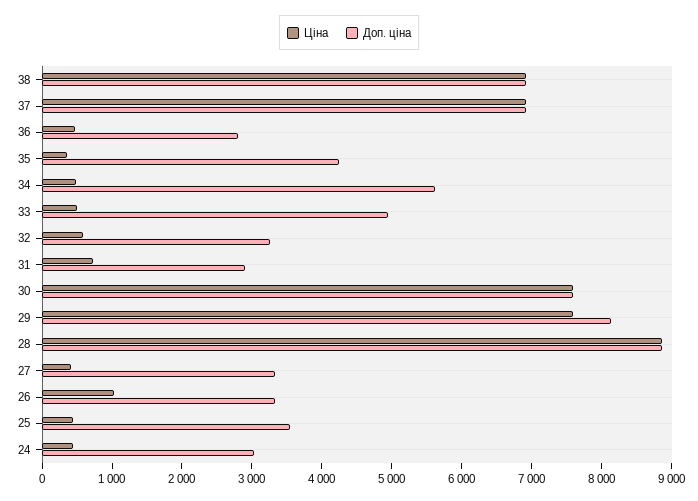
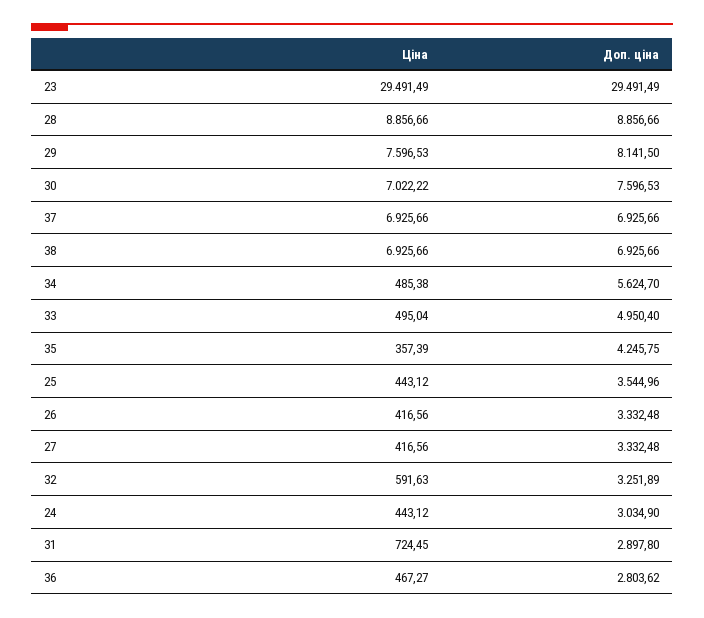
  {
    "Ціна": {
      "38": 6925.66,
      "37": 6925.66,
      "36": 467.27,
      "35": 357.39,
      "34": 485.38,
      "33": 495.04,
      "32": 591.63,
      "31": 724.45,
-     "30": 7600,
+     "30": 7022.22,
      "29": 7596.53,
      "28": 8856.66,
      "27": 416.56,
-     "26": 1000,
+     "26": 416.56,
      "25": 443.12,
-     "24": 443.12
+     "24": 443.12,
+     "23": 29491.49
    },
    "Доп. ціна": {
      "38": 6925.66,
      "37": 6925.66,
      "36": 2803.62,
      "35": 4245.75,
      "34": 5624.7,
      "33": 4950.4,
      "32": 3251.89,
      "31": 2897.8,
      "30": 7596.53,
      "29": 8141.5,
      "28": 8856.66,
      "27": 3332.48,
      "26": 3332.48,
      "25": 3544.96,
-     "24": 3034.9
+     "24": 3034.9,
+     "23": 29491.49
    }
  }

